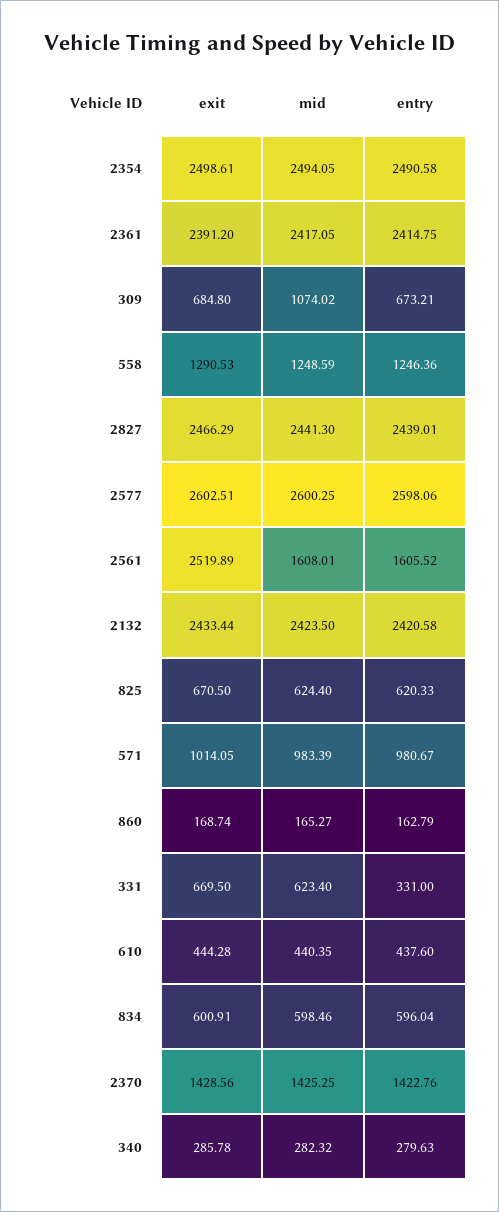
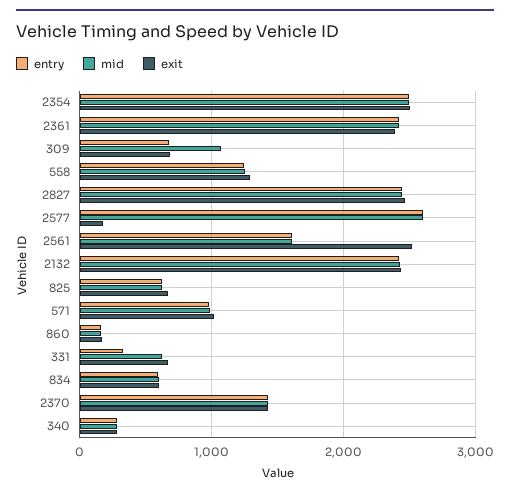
  {
    "exit": {
      "2354": 2498.61,
      "2361": 2391.2,
      "309": 684.8,
      "558": 1290.53,
      "2827": 2466.29,
-     "2577": 2602.51,
+     "2577": 200,
      "2561": 2519.89,
      "2132": 2433.44,
      "825": 670.5,
      "571": 1014.05,
      "860": 168.74,
      "331": 669.5,
-     "610": 444.28,
      "834": 600.91,
      "2370": 1428.56,
      "340": 285.78
    },
    "mid": {
      "2354": 2494.05,
      "2361": 2417.05,
      "309": 1074.02,
      "558": 1248.59,
      "2827": 2441.3,
      "2577": 2600.25,
      "2561": 1608.01,
      "2132": 2423.5,
      "825": 624.4,
      "571": 983.39,
      "860": 165.27,
      "331": 623.4,
-     "610": 440.35,
      "834": 598.46,
      "2370": 1425.25,
      "340": 282.32
    },
    "entry": {
      "2354": 2490.58,
      "2361": 2414.75,
      "309": 673.21,
      "558": 1246.36,
      "2827": 2439.01,
      "2577": 2598.06,
      "2561": 1605.52,
      "2132": 2420.58,
      "825": 620.33,
      "571": 980.67,
      "860": 162.79,
      "331": 331,
-     "610": 437.6,
      "834": 596.04,
      "2370": 1422.76,
      "340": 279.63
    }
  }

